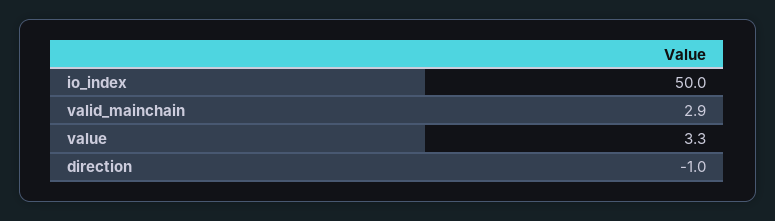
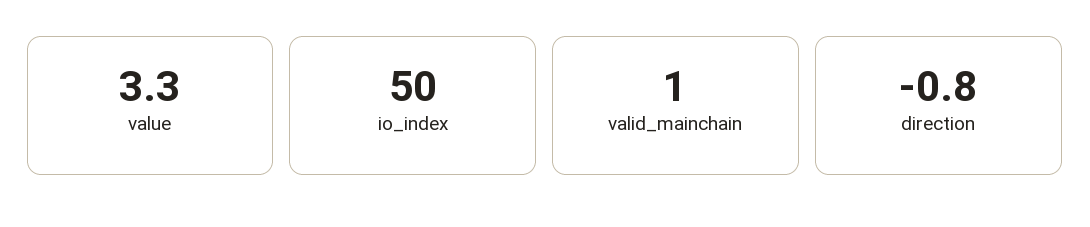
  {
    "io_index": 50,
-   "valid_mainchain": 2.9,
+   "valid_mainchain": 1,
    "value": 3.3,
-   "direction": -1
+   "direction": -0.8
  }

